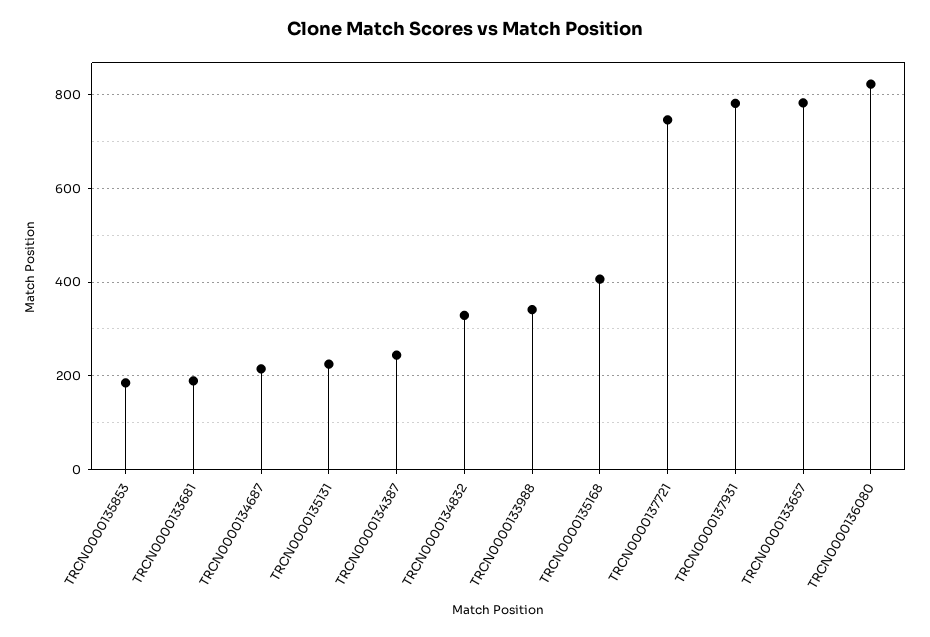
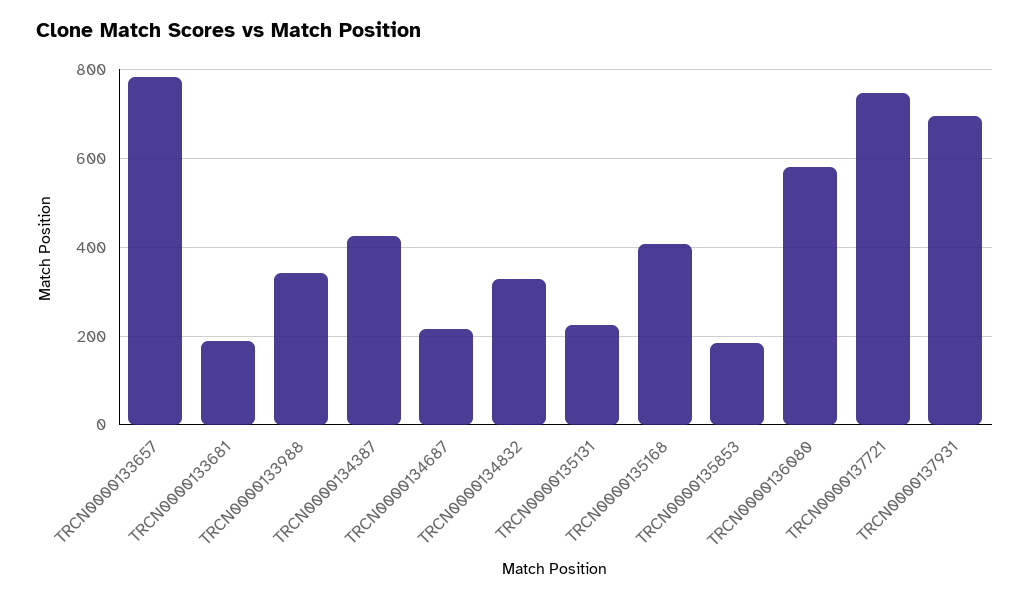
  {
    "TRCN0000135853": 180,
    "TRCN0000133681": 180,
    "TRCN0000134687": 220,
    "TRCN0000135131": 220,
-   "TRCN0000134387": 240,
+   "TRCN0000134387": 420,
    "TRCN0000134832": 320,
    "TRCN0000133988": 340,
    "TRCN0000135168": 400,
    "TRCN0000137721": 740,
-   "TRCN0000137931": 780,
+   "TRCN0000137931": 700,
    "TRCN0000133657": 780,
-   "TRCN0000136080": 820
+   "TRCN0000136080": 580
  }

